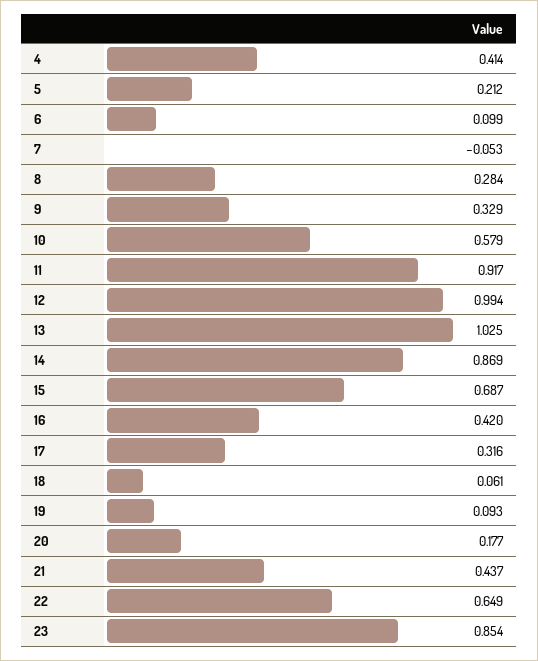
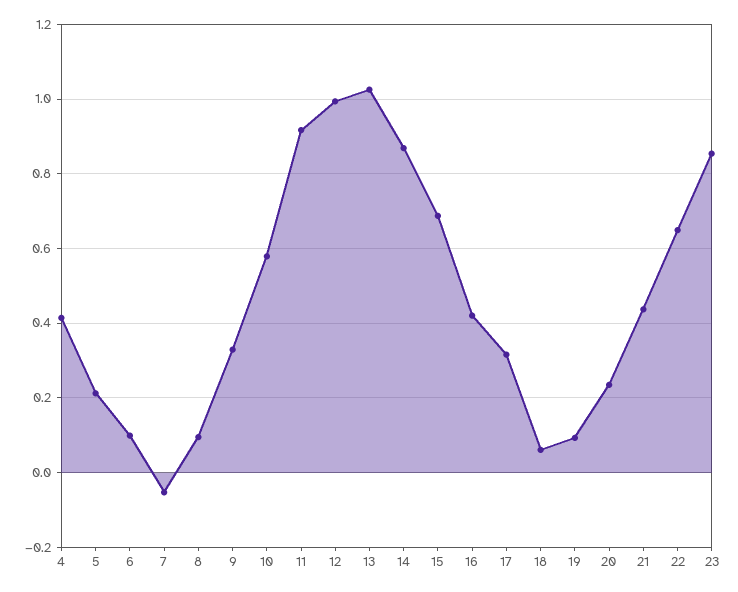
  {
    "4": 0.414,
    "5": 0.212,
    "6": 0.099,
    "7": -0.053,
-   "8": 0.284,
+   "8": 0.1,
    "9": 0.329,
    "10": 0.579,
    "11": 0.917,
    "12": 0.994,
    "13": 1.025,
    "14": 0.869,
    "15": 0.687,
    "16": 0.42,
    "17": 0.316,
    "18": 0.061,
    "19": 0.093,
-   "20": 0.177,
+   "20": 0.24,
    "21": 0.437,
    "22": 0.649,
    "23": 0.854
  }

